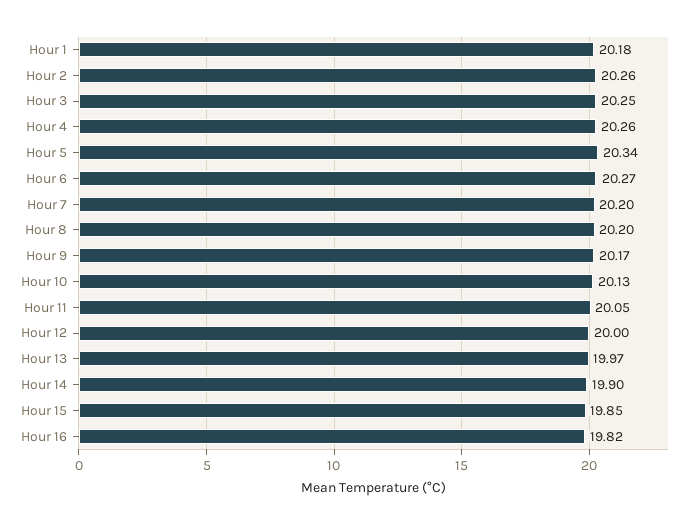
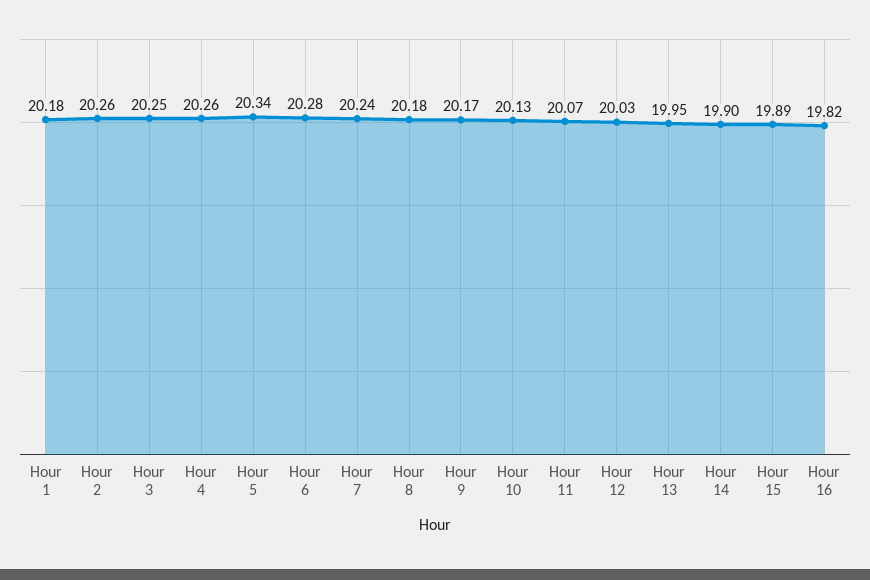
  {
    "Hour 1": 20.18,
    "Hour 2": 20.26,
    "Hour 3": 20.25,
    "Hour 4": 20.26,
    "Hour 5": 20.34,
-   "Hour 6": 20.27,
+   "Hour 6": 20.28,
-   "Hour 7": 20.2,
+   "Hour 7": 20.24,
-   "Hour 8": 20.2,
+   "Hour 8": 20.18,
    "Hour 9": 20.17,
    "Hour 10": 20.13,
-   "Hour 11": 20.05,
+   "Hour 11": 20.07,
-   "Hour 12": 20,
+   "Hour 12": 20.03,
-   "Hour 13": 19.97,
+   "Hour 13": 19.95,
    "Hour 14": 19.9,
-   "Hour 15": 19.85,
+   "Hour 15": 19.89,
    "Hour 16": 19.82
  }

